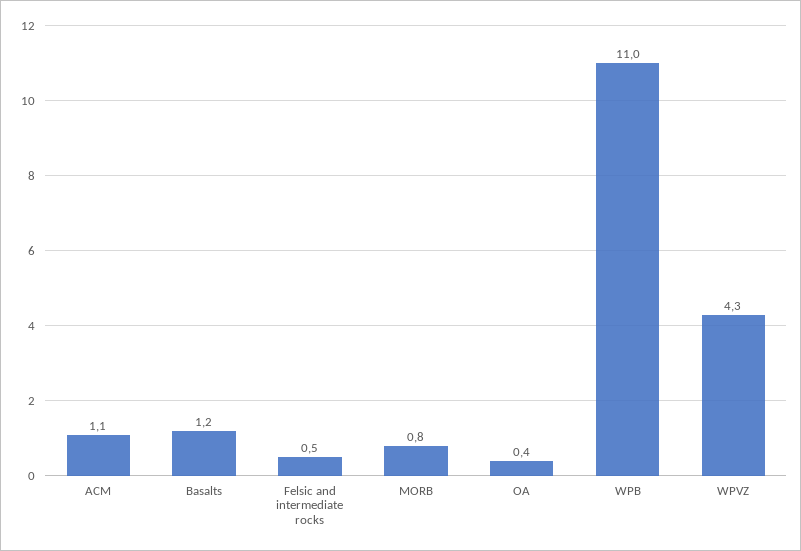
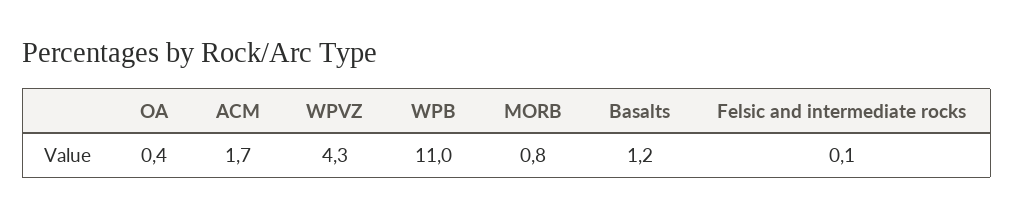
  {
-   "ACM": 1.1,
+   "ACM": 1.7,
    "Basalts": 1.2,
-   "Felsic and intermediate rocks": 0.5,
+   "Felsic and intermediate rocks": 0.1,
    "MORB": 0.8,
    "OA": 0.4,
    "WPB": 11,
    "WPVZ": 4.3
  }

